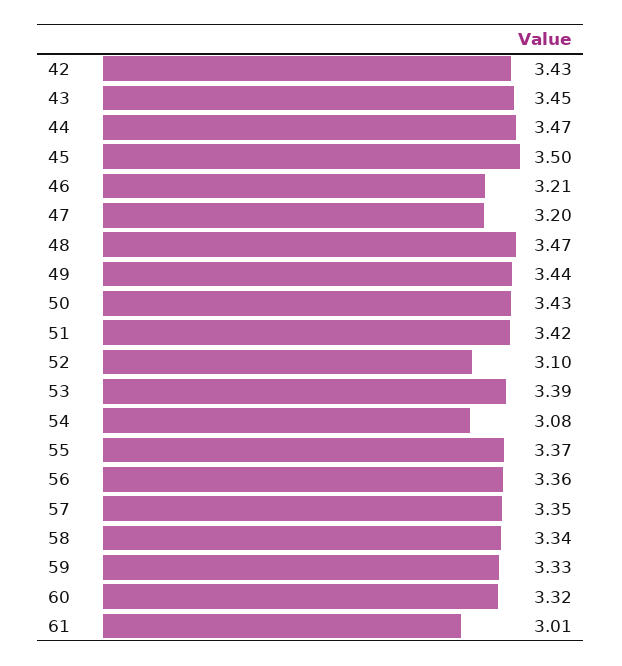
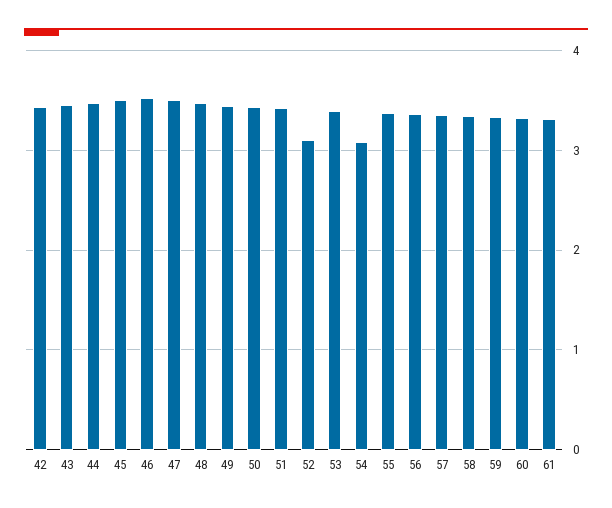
  {
    "42": 3.43,
    "43": 3.45,
    "44": 3.47,
    "45": 3.5,
-   "46": 3.21,
+   "46": 3.5,
-   "47": 3.2,
+   "47": 3.5,
    "48": 3.47,
    "49": 3.44,
    "50": 3.43,
    "51": 3.42,
    "52": 3.1,
    "53": 3.39,
    "54": 3.08,
    "55": 3.37,
    "56": 3.36,
    "57": 3.35,
    "58": 3.34,
    "59": 3.33,
    "60": 3.32,
-   "61": 3.01
+   "61": 3.3
  }

